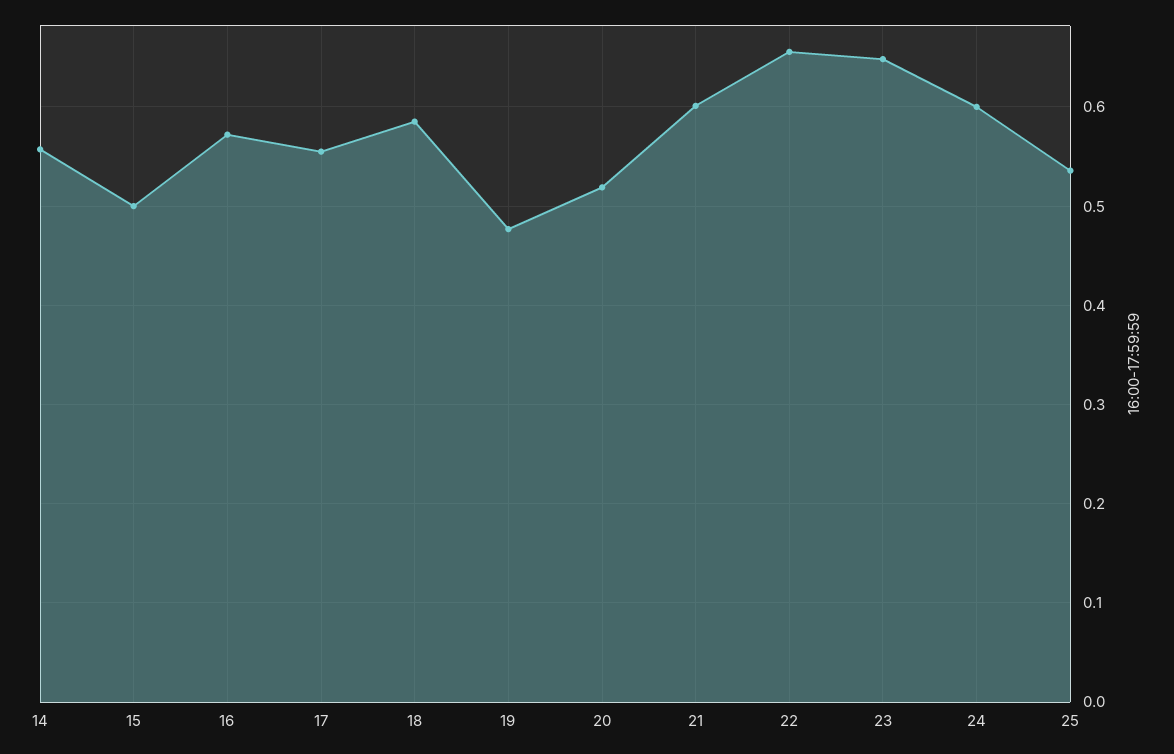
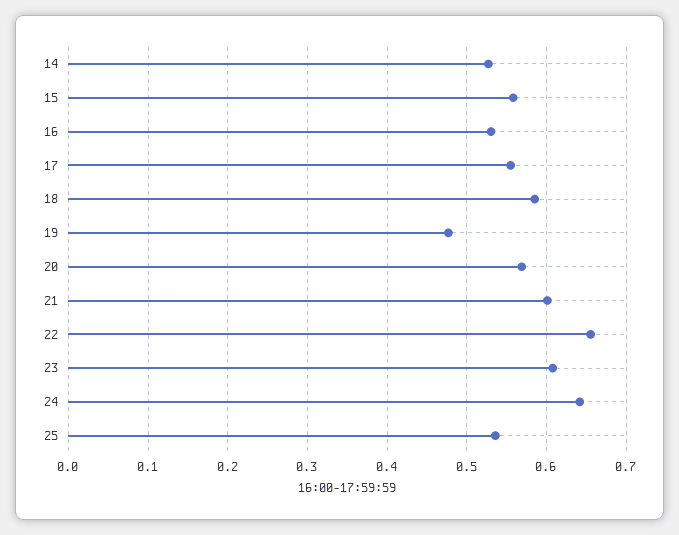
  {
-   "14": 0.56,
+   "14": 0.53,
-   "15": 0.5,
+   "15": 0.56,
-   "16": 0.57,
+   "16": 0.53,
    "17": 0.56,
    "18": 0.59,
    "19": 0.48,
-   "20": 0.52,
+   "20": 0.57,
    "21": 0.6,
    "22": 0.66,
-   "23": 0.65,
+   "23": 0.61,
-   "24": 0.6,
+   "24": 0.64,
    "25": 0.54
  }

